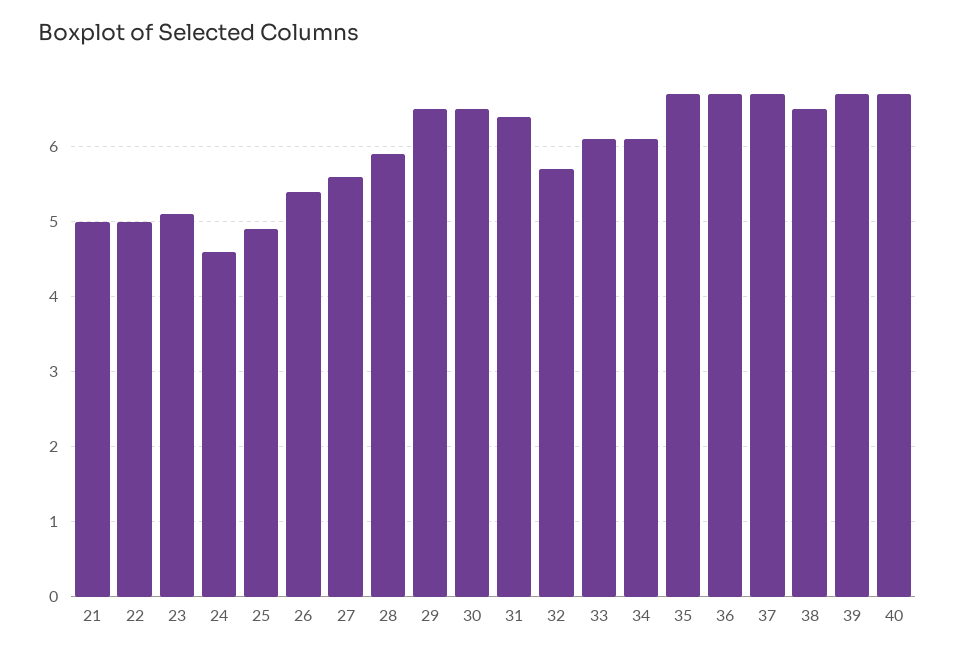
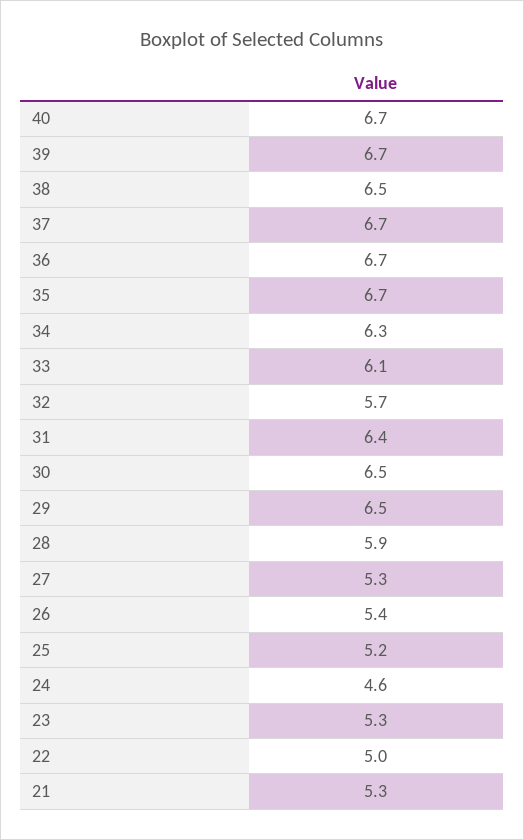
  {
-   "21": 5,
+   "21": 5.3,
    "22": 5,
-   "23": 5.1,
+   "23": 5.3,
    "24": 4.6,
-   "25": 4.9,
+   "25": 5.2,
    "26": 5.4,
-   "27": 5.6,
+   "27": 5.3,
    "28": 5.9,
    "29": 6.5,
    "30": 6.5,
    "31": 6.4,
    "32": 5.7,
    "33": 6.1,
-   "34": 6.1,
+   "34": 6.3,
    "35": 6.7,
    "36": 6.7,
    "37": 6.7,
    "38": 6.5,
    "39": 6.7,
    "40": 6.7
  }

